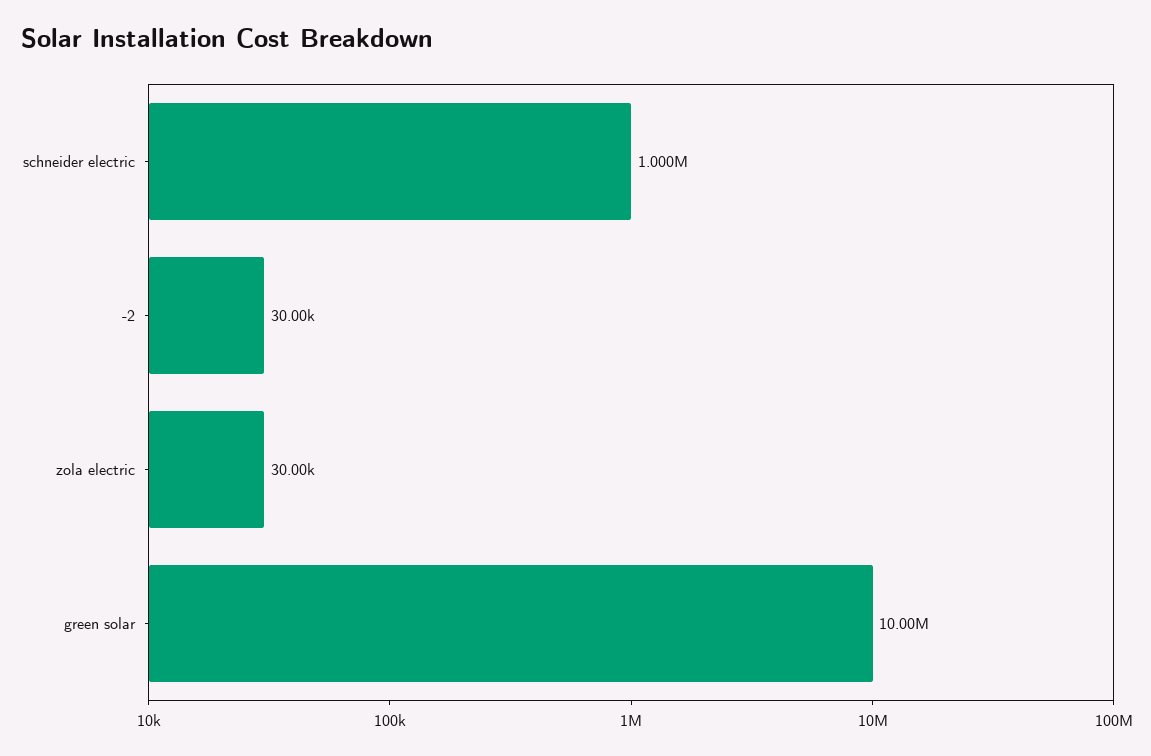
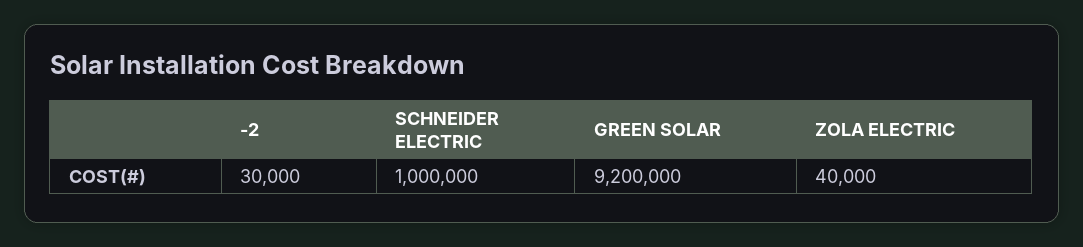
  {
    "schneider electric": 1000000,
    "-2": 30000,
-   "zola electric": 30000,
+   "zola electric": 40000,
-   "green solar": 10000000
+   "green solar": 9200000
  }

